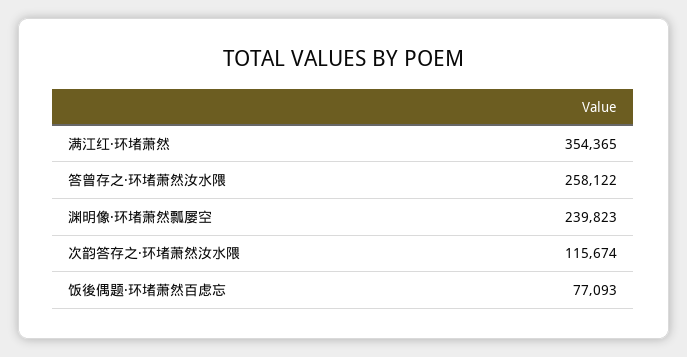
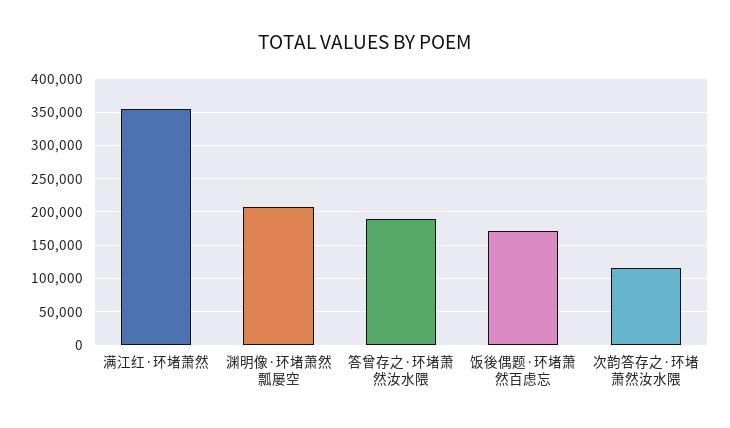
  {
    "满江红·环堵萧然": 354365,
-   "答曾存之·环堵萧然汝水隈": 258122,
+   "答曾存之·环堵萧然汝水隈": 190000,
-   "渊明像·环堵萧然瓢屡空": 239823,
+   "渊明像·环堵萧然瓢屡空": 210000,
    "次韵答存之·环堵萧然汝水隈": 115674,
-   "饭後偶题·环堵萧然百虑忘": 77093
+   "饭後偶题·环堵萧然百虑忘": 170000
  }

